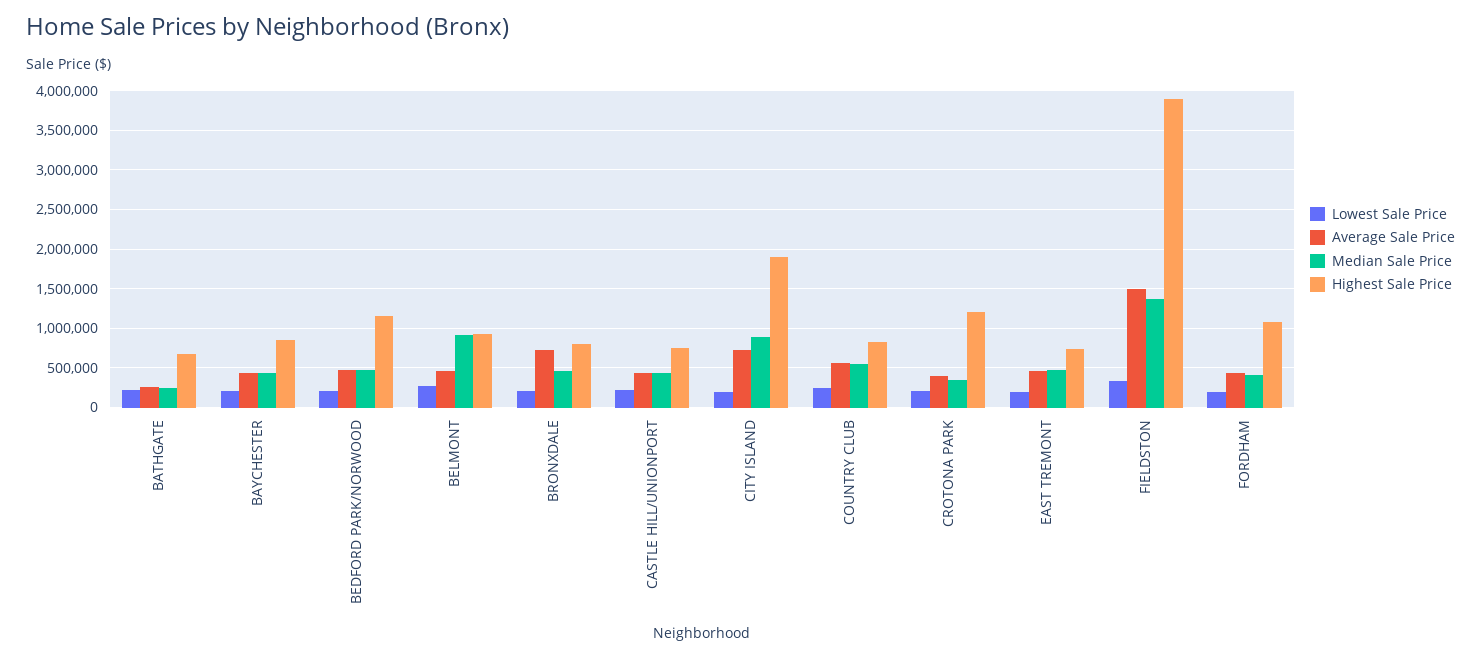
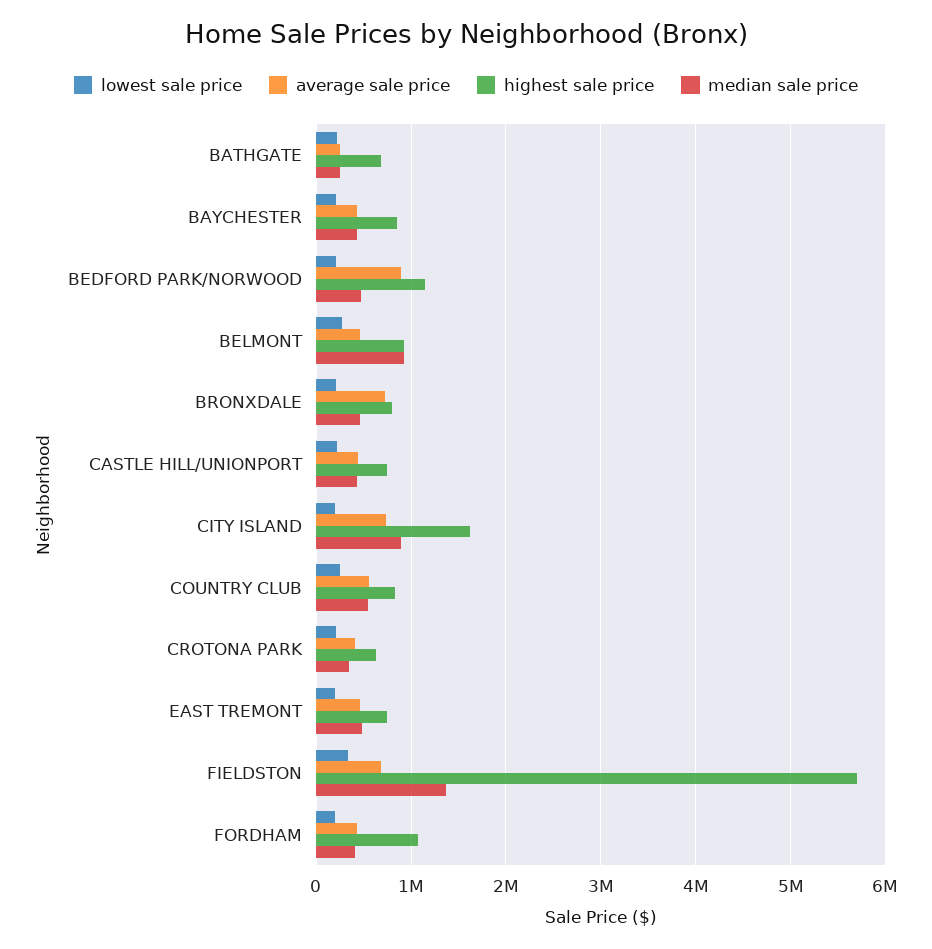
  {
    "Lowest Sale Price": {
      "BATHGATE": 200000,
      "BAYCHESTER": 200000,
      "BEDFORD PARK/NORWOOD": 200000,
      "BELMONT": 300000,
      "BRONXDALE": 200000,
      "CASTLE HILL/UNIONPORT": 200000,
      "CITY ISLAND": 200000,
      "COUNTRY CLUB": 300000,
      "CROTONA PARK": 200000,
      "EAST TREMONT": 200000,
      "FIELDSTON": 300000,
      "FORDHAM": 200000
    },
    "Average Sale Price": {
      "BATHGATE": 300000,
      "BAYCHESTER": 400000,
-     "BEDFORD PARK/NORWOOD": 500000,
+     "BEDFORD PARK/NORWOOD": 900000,
      "BELMONT": 500000,
      "BRONXDALE": 700000,
      "CASTLE HILL/UNIONPORT": 400000,
      "CITY ISLAND": 700000,
      "COUNTRY CLUB": 600000,
      "CROTONA PARK": 400000,
      "EAST TREMONT": 500000,
-     "FIELDSTON": 1500000,
+     "FIELDSTON": 700000,
      "FORDHAM": 400000
    },
    "Median Sale Price": {
      "BATHGATE": 300000,
      "BAYCHESTER": 400000,
      "BEDFORD PARK/NORWOOD": 500000,
      "BELMONT": 900000,
      "BRONXDALE": 500000,
      "CASTLE HILL/UNIONPORT": 400000,
      "CITY ISLAND": 900000,
      "COUNTRY CLUB": 500000,
      "CROTONA PARK": 300000,
      "EAST TREMONT": 500000,
      "FIELDSTON": 1400000,
      "FORDHAM": 400000
    },
    "Highest Sale Price": {
      "BATHGATE": 700000,
      "BAYCHESTER": 800000,
      "BEDFORD PARK/NORWOOD": 1200000,
      "BELMONT": 900000,
      "BRONXDALE": 800000,
      "CASTLE HILL/UNIONPORT": 700000,
-     "CITY ISLAND": 1900000,
+     "CITY ISLAND": 1600000,
      "COUNTRY CLUB": 800000,
-     "CROTONA PARK": 1200000,
+     "CROTONA PARK": 600000,
      "EAST TREMONT": 700000,
-     "FIELDSTON": 3900000,
+     "FIELDSTON": 5700000,
      "FORDHAM": 1100000
    }
  }

